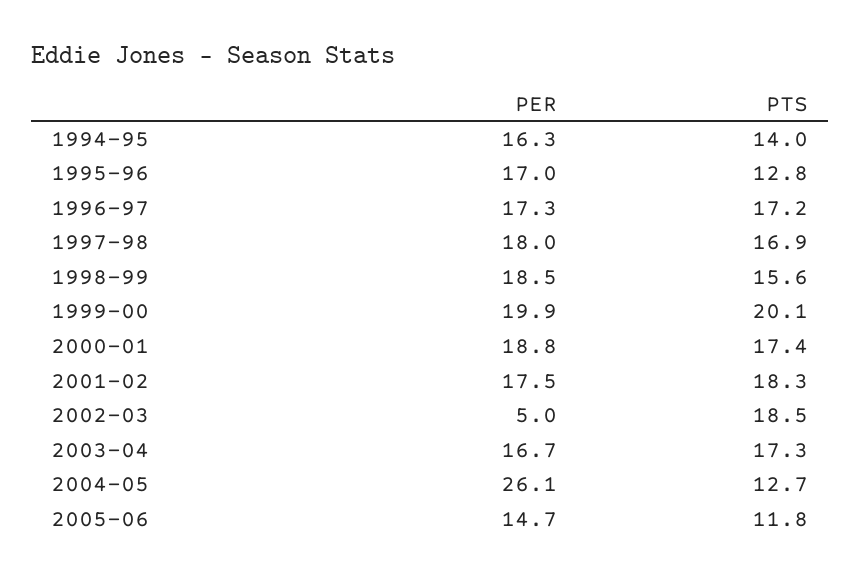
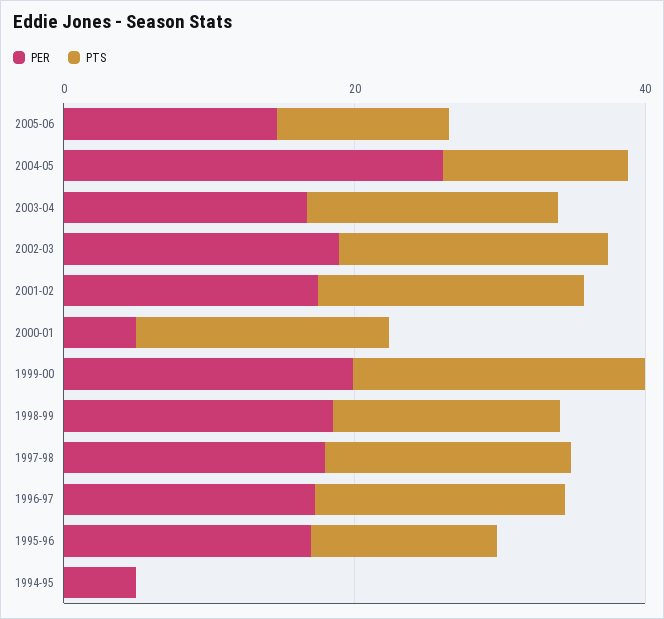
  {
    "PER": {
-     "1994-95": 16.3,
+     "1994-95": 5,
      "1995-96": 17,
      "1996-97": 17.3,
      "1997-98": 18,
      "1998-99": 18.5,
      "1999-00": 19.9,
-     "2000-01": 18.8,
+     "2000-01": 5,
      "2001-02": 17.5,
-     "2002-03": 5,
+     "2002-03": 20,
      "2003-04": 16.7,
      "2004-05": 26.1,
      "2005-06": 14.7
    },
    "PTS": {
-     "1994-95": 14,
+     "1994-95": 0,
      "1995-96": 12.8,
      "1996-97": 17.2,
      "1997-98": 16.9,
      "1998-99": 15.6,
      "1999-00": 20.1,
      "2000-01": 17.4,
      "2001-02": 18.3,
      "2002-03": 18.5,
      "2003-04": 17.3,
      "2004-05": 12.7,
      "2005-06": 11.8
    }
  }

